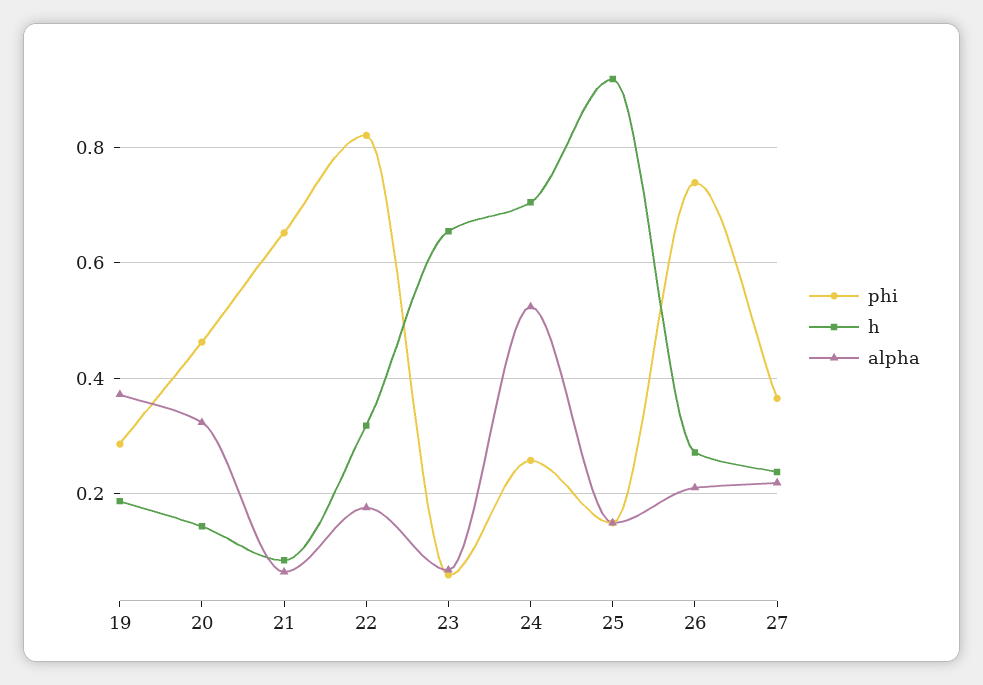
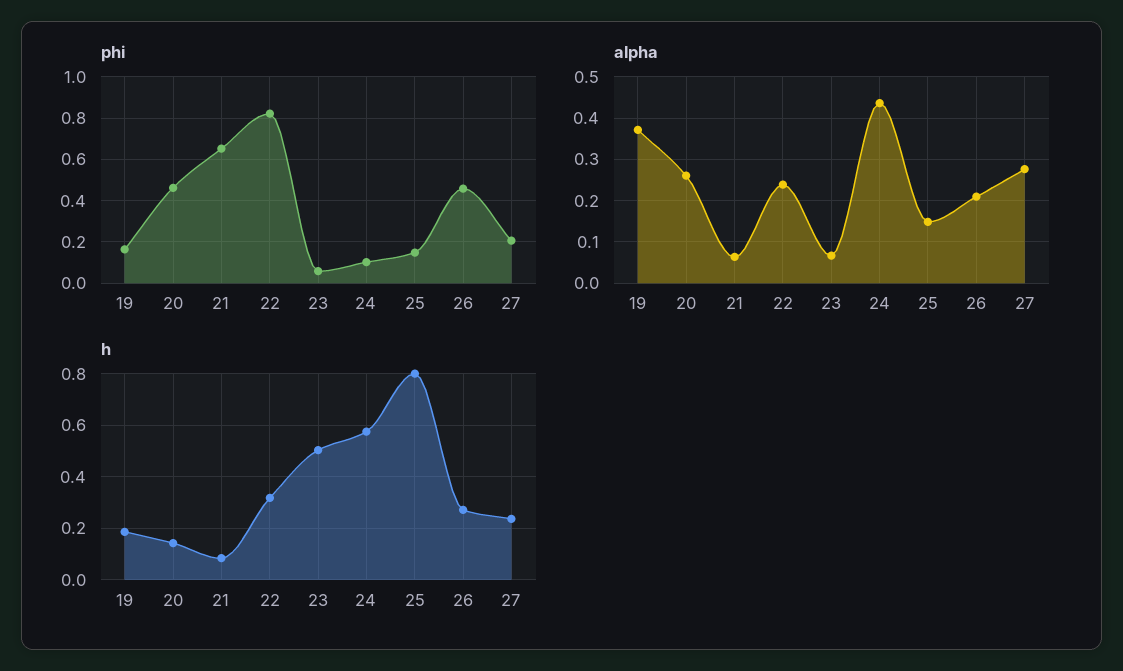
  {
    "phi": {
-     "19": 0.28,
+     "19": 0.15,
      "20": 0.46,
      "21": 0.66,
      "22": 0.82,
      "23": 0.06,
-     "24": 0.26,
+     "24": 0.1,
      "25": 0.14,
-     "26": 0.74,
+     "26": 0.45,
-     "27": 0.36
+     "27": 0.2
    },
    "h": {
      "19": 0.18,
      "20": 0.14,
      "21": 0.08,
      "22": 0.32,
-     "23": 0.66,
+     "23": 0.5,
-     "24": 0.7,
+     "24": 0.575,
-     "25": 0.92,
+     "25": 0.8,
      "26": 0.28,
      "27": 0.24
    },
    "alpha": {
      "19": 0.38,
-     "20": 0.32,
+     "20": 0.26,
      "21": 0.06,
-     "22": 0.18,
+     "22": 0.24,
      "23": 0.06,
-     "24": 0.52,
+     "24": 0.44,
      "25": 0.14,
      "26": 0.2,
-     "27": 0.22
+     "27": 0.28
    }
  }

